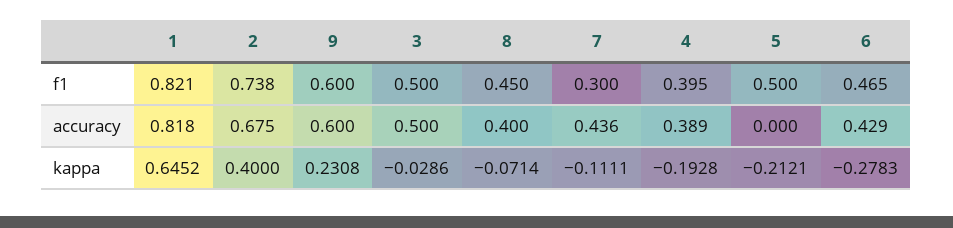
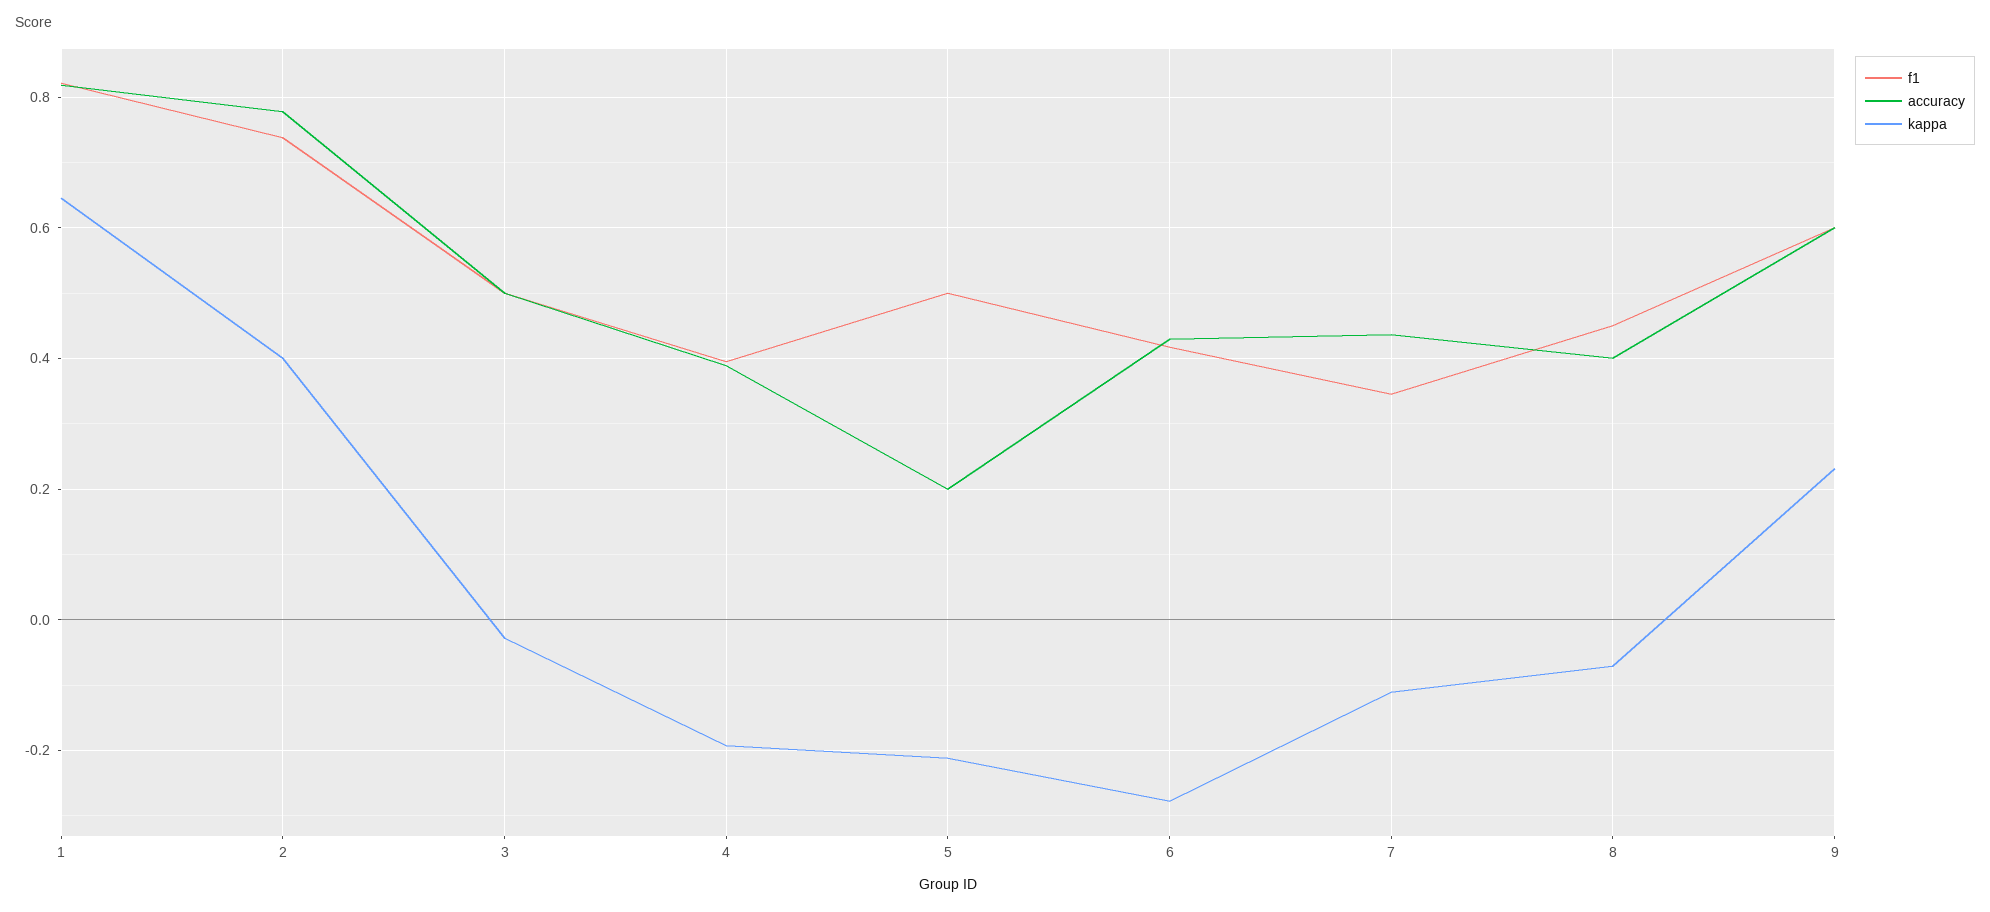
  {
    "f1": {
      "1": 0.821,
      "2": 0.738,
      "9": 0.6,
      "3": 0.5,
      "8": 0.45,
-     "7": 0.3,
+     "7": 0.34,
      "4": 0.395,
      "5": 0.5,
-     "6": 0.465
+     "6": 0.42
    },
    "accuracy": {
      "1": 0.818,
-     "2": 0.675,
+     "2": 0.78,
      "9": 0.6,
      "3": 0.5,
      "8": 0.4,
      "7": 0.436,
      "4": 0.389,
-     "5": 0,
+     "5": 0.2,
      "6": 0.429
    },
    "kappa": {
      "1": 0.6452,
      "2": 0.4,
      "9": 0.2308,
      "3": -0.0286,
      "8": -0.0714,
      "7": -0.1111,
      "4": -0.1928,
      "5": -0.2121,
      "6": -0.2783
    }
  }

